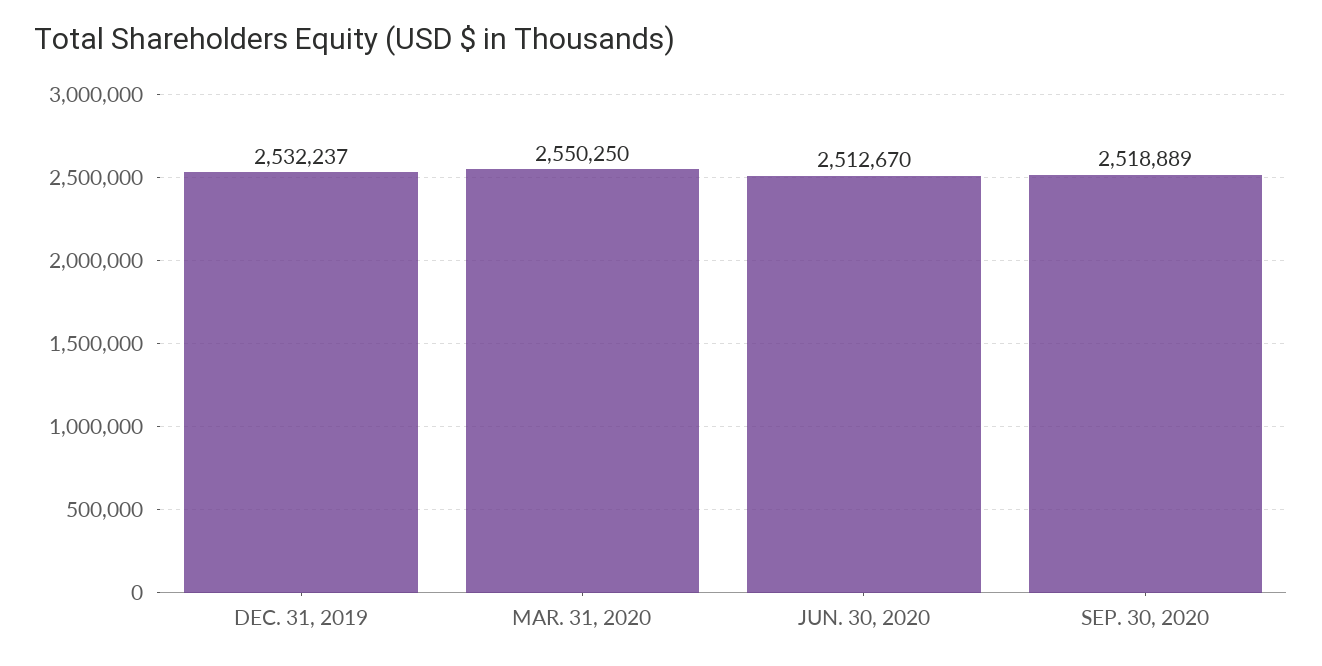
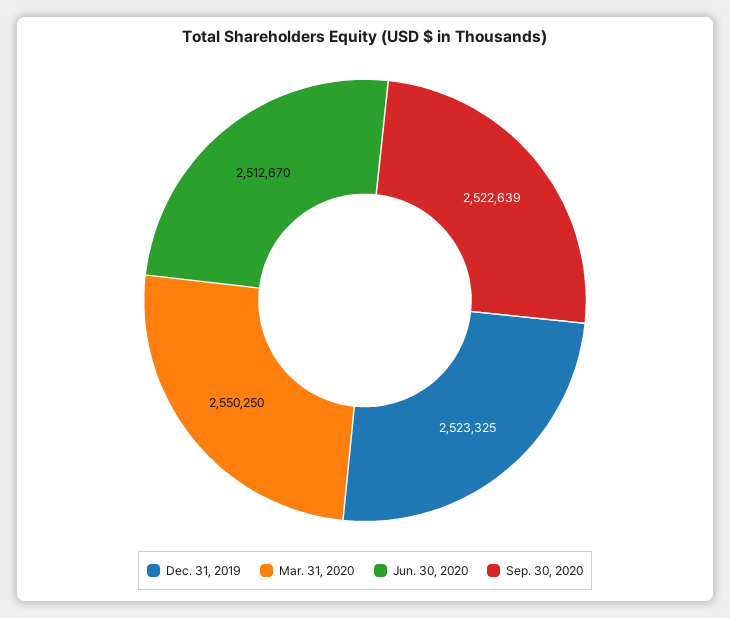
  {
-   "DEC. 31, 2019": 2532237,
+   "DEC. 31, 2019": 2523325,
    "MAR. 31, 2020": 2550250,
    "JUN. 30, 2020": 2512670,
-   "SEP. 30, 2020": 2518889
+   "SEP. 30, 2020": 2522639
  }

